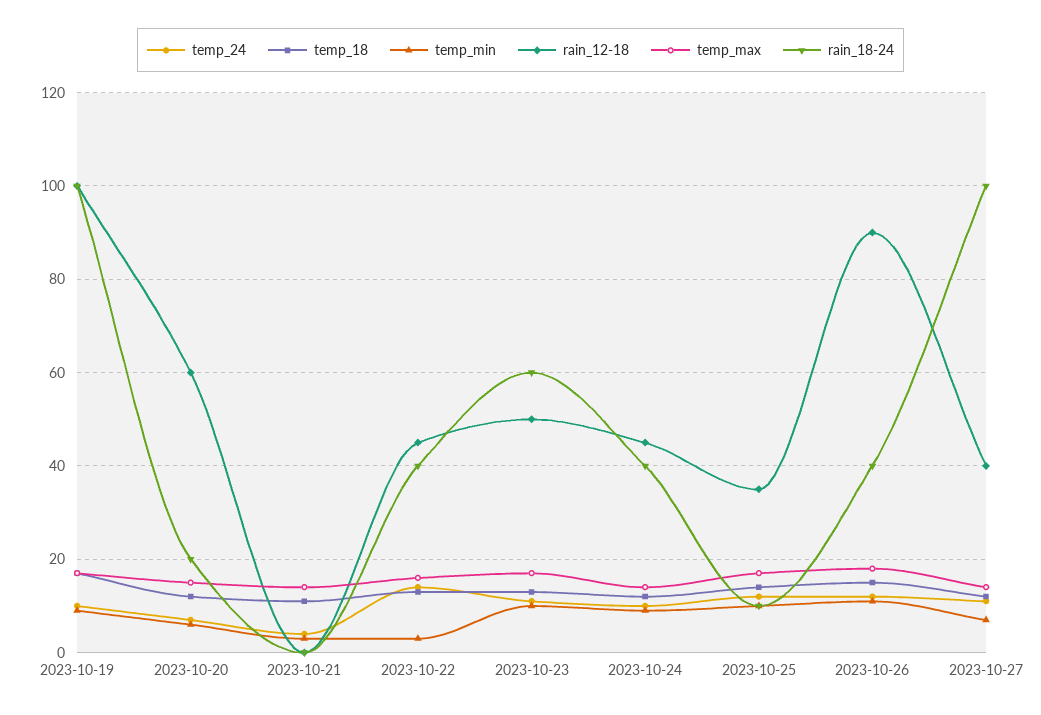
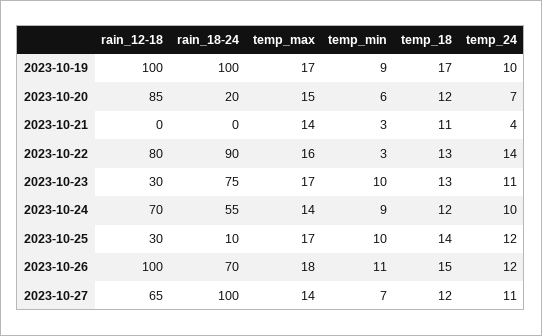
  {
    "temp_24": {
      "2023-10-19": 10,
      "2023-10-20": 7,
      "2023-10-21": 4,
      "2023-10-22": 14,
      "2023-10-23": 11,
      "2023-10-24": 10,
      "2023-10-25": 12,
      "2023-10-26": 12,
      "2023-10-27": 11
    },
    "temp_18": {
      "2023-10-19": 17,
      "2023-10-20": 12,
      "2023-10-21": 11,
      "2023-10-22": 13,
      "2023-10-23": 13,
      "2023-10-24": 12,
      "2023-10-25": 14,
      "2023-10-26": 15,
      "2023-10-27": 12
    },
    "temp_min": {
      "2023-10-19": 9,
      "2023-10-20": 6,
      "2023-10-21": 3,
      "2023-10-22": 3,
      "2023-10-23": 10,
      "2023-10-24": 9,
      "2023-10-25": 10,
      "2023-10-26": 11,
      "2023-10-27": 7
    },
    "rain_12-18": {
      "2023-10-19": 100,
-     "2023-10-20": 60,
+     "2023-10-20": 85,
      "2023-10-21": 0,
-     "2023-10-22": 45,
+     "2023-10-22": 80,
-     "2023-10-23": 50,
+     "2023-10-23": 30,
-     "2023-10-24": 45,
+     "2023-10-24": 70,
-     "2023-10-25": 35,
+     "2023-10-25": 30,
-     "2023-10-26": 90,
+     "2023-10-26": 100,
-     "2023-10-27": 40
+     "2023-10-27": 65
    },
    "temp_max": {
      "2023-10-19": 17,
      "2023-10-20": 15,
      "2023-10-21": 14,
      "2023-10-22": 16,
      "2023-10-23": 17,
      "2023-10-24": 14,
      "2023-10-25": 17,
      "2023-10-26": 18,
      "2023-10-27": 14
    },
    "rain_18-24": {
      "2023-10-19": 100,
      "2023-10-20": 20,
      "2023-10-21": 0,
-     "2023-10-22": 40,
+     "2023-10-22": 90,
-     "2023-10-23": 60,
+     "2023-10-23": 75,
-     "2023-10-24": 40,
+     "2023-10-24": 55,
      "2023-10-25": 10,
-     "2023-10-26": 40,
+     "2023-10-26": 70,
      "2023-10-27": 100
    }
  }

